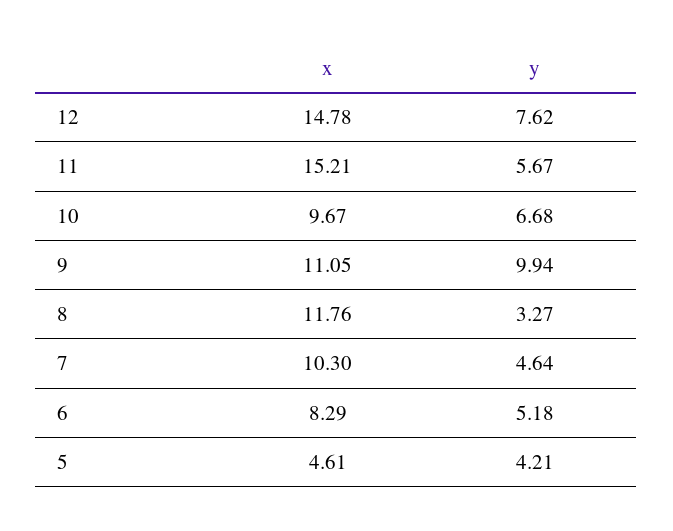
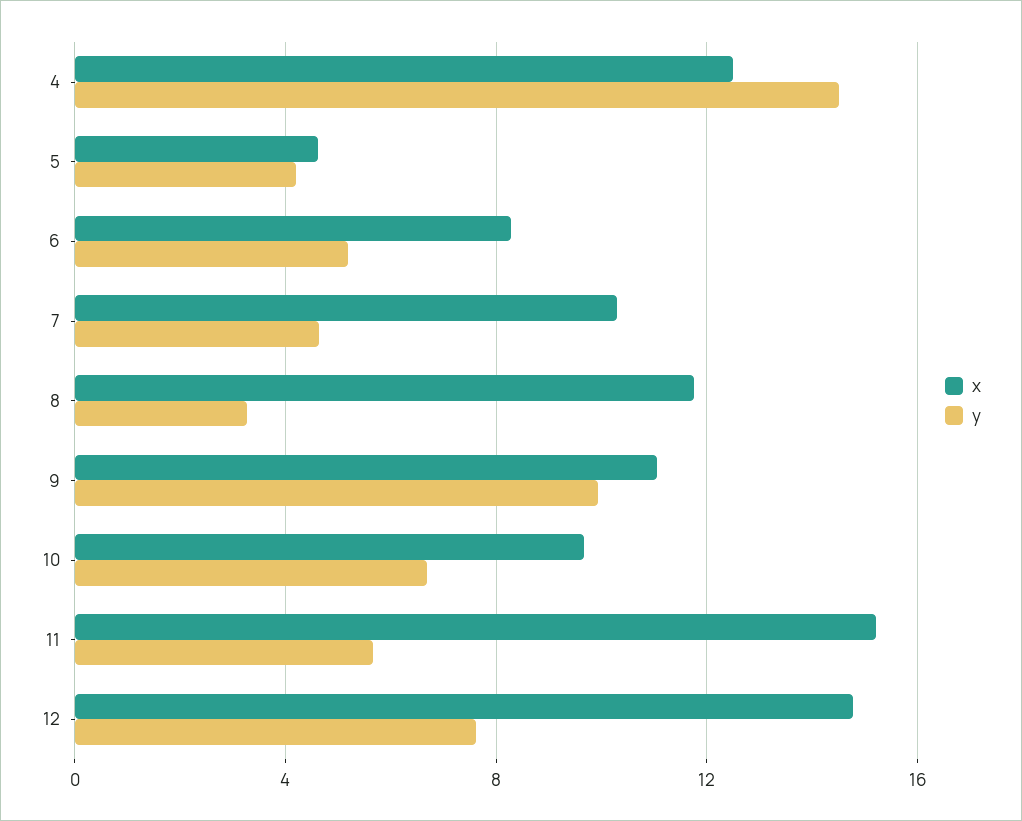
  {
    "x": {
      "12": 14.78,
      "11": 15.21,
      "10": 9.67,
      "9": 11.05,
      "8": 11.76,
      "7": 10.3,
      "6": 8.29,
-     "5": 4.61
+     "5": 4.61,
+     "4": 12.5
    },
    "y": {
      "12": 7.62,
      "11": 5.67,
      "10": 6.68,
      "9": 9.94,
      "8": 3.27,
      "7": 4.64,
      "6": 5.18,
-     "5": 4.21
+     "5": 4.21,
+     "4": 14.5
    }
  }

